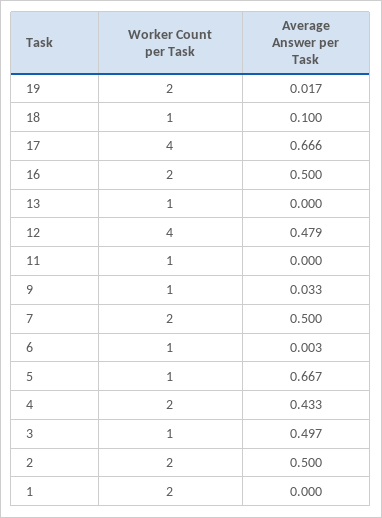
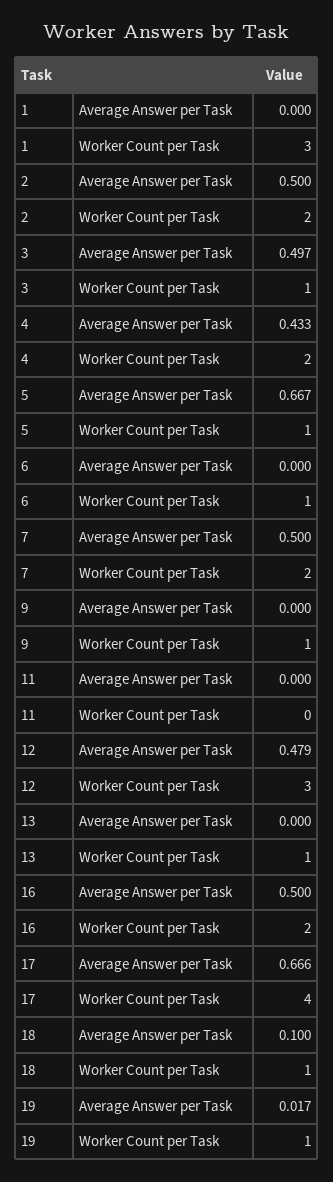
  {
    "Worker Count per Task": {
-     "19": 2,
+     "19": 1,
      "18": 1,
      "17": 4,
      "16": 2,
      "13": 1,
-     "12": 4,
+     "12": 3,
-     "11": 1,
+     "11": 0,
      "9": 1,
      "7": 2,
      "6": 1,
      "5": 1,
      "4": 2,
      "3": 1,
      "2": 2,
-     "1": 2
+     "1": 3
    },
    "Average Answer per Task": {
      "19": 0.017,
      "18": 0.1,
      "17": 0.666,
      "16": 0.5,
      "13": 0,
      "12": 0.479,
      "11": 0,
-     "9": 0.033,
+     "9": 0,
      "7": 0.5,
-     "6": 0.003,
+     "6": 0,
      "5": 0.667,
      "4": 0.433,
      "3": 0.497,
      "2": 0.5,
      "1": 0
    }
  }

